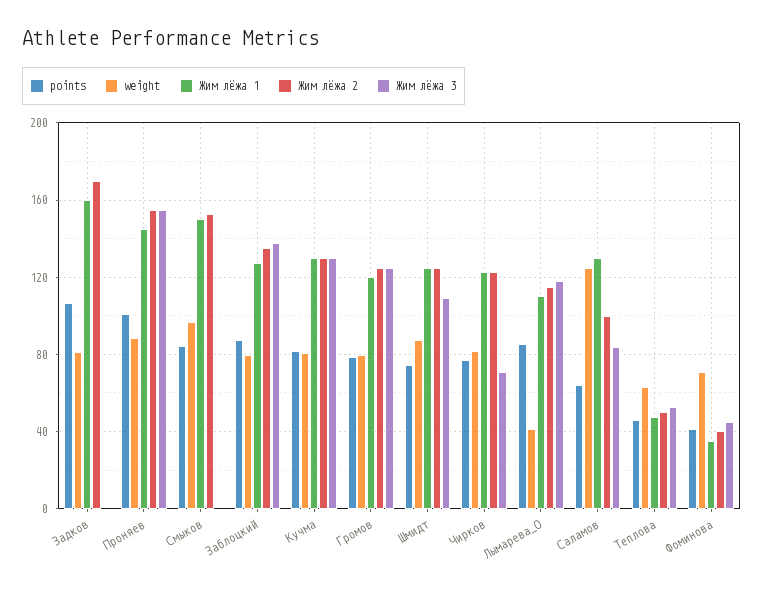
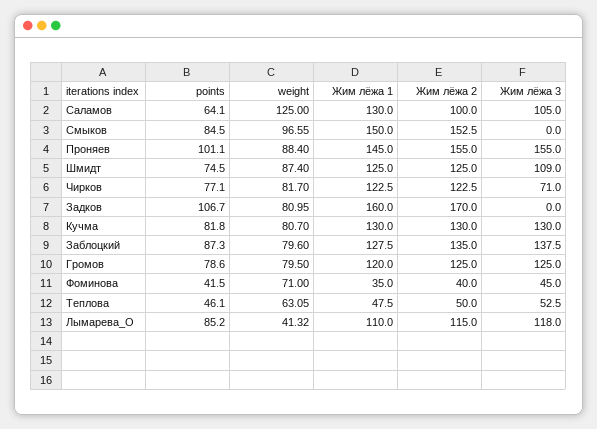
  {
    "points": {
      "Задков": 106.7,
      "Проняев": 101.1,
      "Смыков": 84.5,
      "Заблоцкий": 87.3,
      "Кучма": 81.8,
      "Громов": 78.6,
      "Шмидт": 74.5,
      "Чирков": 77.1,
      "Лымарева_O": 85.2,
      "Саламов": 64.1,
      "Теплова": 46.1,
      "Фоминова": 41.5
    },
    "weight": {
      "Задков": 80.95,
      "Проняев": 88.4,
      "Смыков": 96.55,
      "Заблоцкий": 79.6,
      "Кучма": 80.7,
      "Громов": 79.5,
      "Шмидт": 87.4,
      "Чирков": 81.7,
      "Лымарева_O": 41.32,
      "Саламов": 125,
      "Теплова": 63.05,
      "Фоминова": 71
    },
    "Жим лёжа 1": {
      "Задков": 160,
      "Проняев": 145,
      "Смыков": 150,
      "Заблоцкий": 127.5,
      "Кучма": 130,
      "Громов": 120,
      "Шмидт": 125,
      "Чирков": 122.5,
      "Лымарева_O": 110,
      "Саламов": 130,
      "Теплова": 47.5,
      "Фоминова": 35
    },
    "Жим лёжа 2": {
      "Задков": 170,
      "Проняев": 155,
      "Смыков": 152.5,
      "Заблоцкий": 135,
      "Кучма": 130,
      "Громов": 125,
      "Шмидт": 125,
      "Чирков": 122.5,
      "Лымарева_O": 115,
      "Саламов": 100,
      "Теплова": 50,
      "Фоминова": 40
    },
    "Жим лёжа 3": {
      "Задков": 0,
      "Проняев": 155,
      "Смыков": 0,
      "Заблоцкий": 137.5,
      "Кучма": 130,
      "Громов": 125,
      "Шмидт": 109,
      "Чирков": 71,
      "Лымарева_O": 118,
-     "Саламов": 85,
+     "Саламов": 105,
      "Теплова": 52.5,
      "Фоминова": 45
    }
  }

